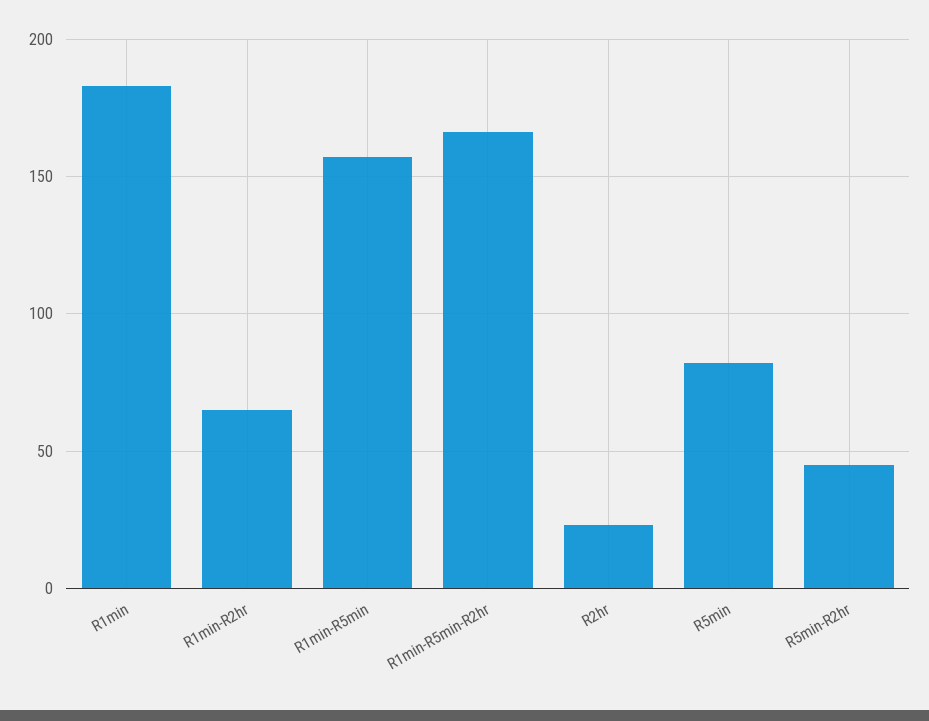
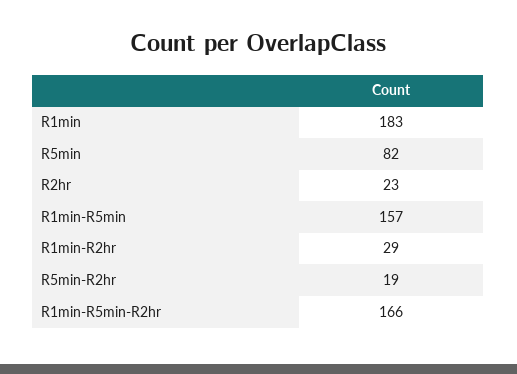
  {
    "R1min": 183,
-   "R1min-R2hr": 65,
+   "R1min-R2hr": 29,
    "R1min-R5min": 157,
    "R1min-R5min-R2hr": 166,
    "R2hr": 23,
    "R5min": 82,
-   "R5min-R2hr": 45
+   "R5min-R2hr": 19
  }

